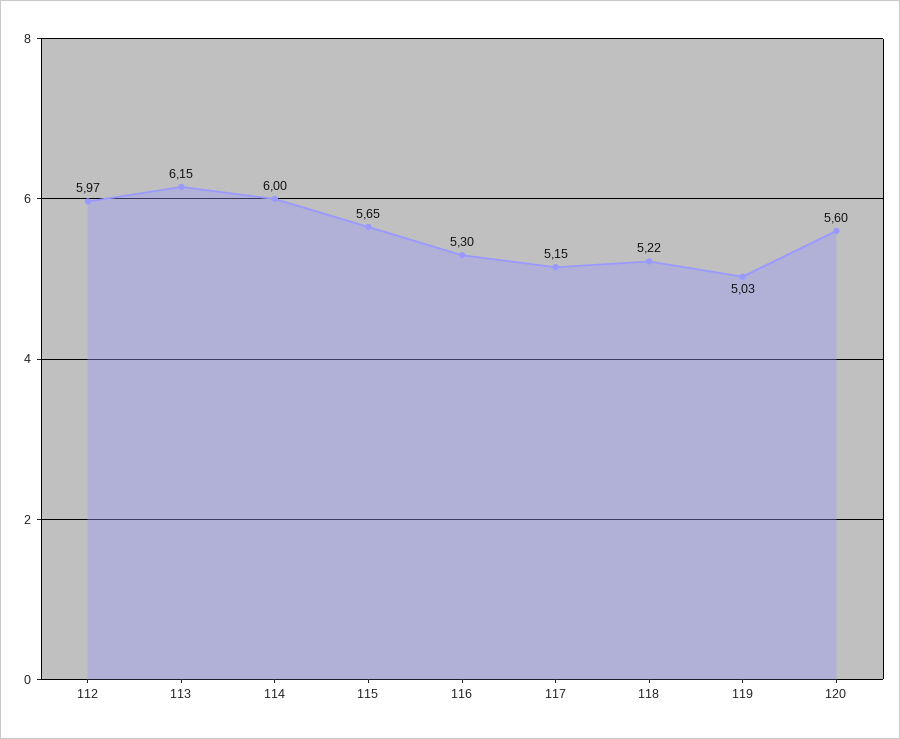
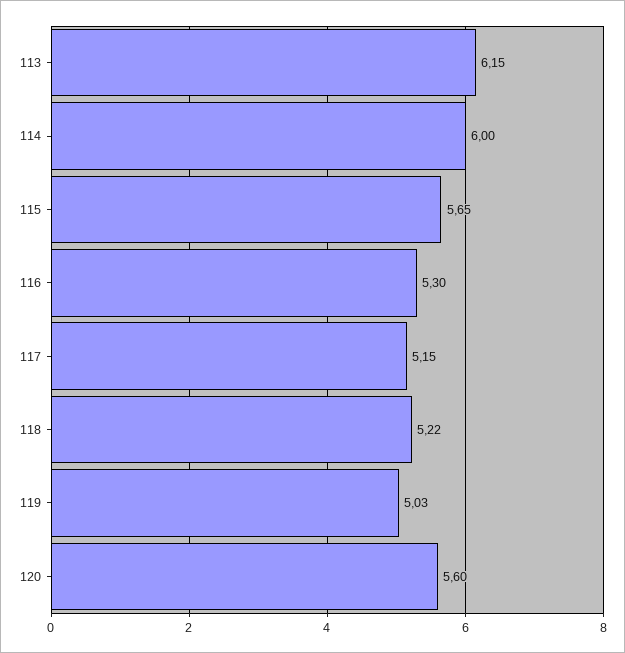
  {
-   "112": 5.97,
    "113": 6.15,
    "114": 6,
    "115": 5.65,
    "116": 5.3,
    "117": 5.15,
    "118": 5.22,
    "119": 5.03,
    "120": 5.6
  }

